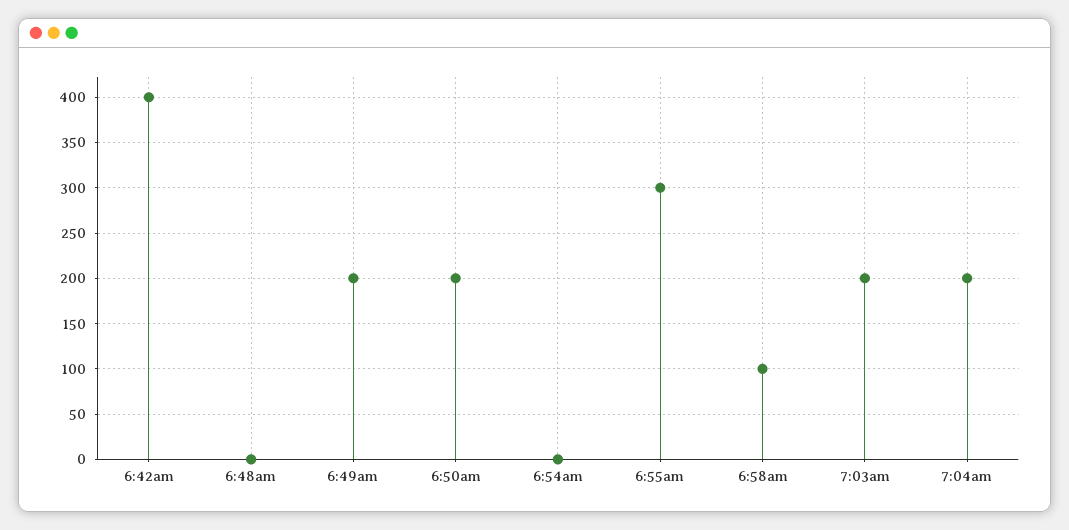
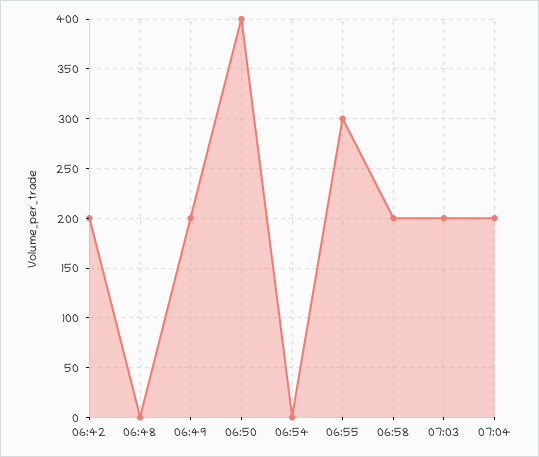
  {
-   "6:42am": 400,
+   "6:42am": 200,
    "6:48am": 0,
    "6:49am": 200,
-   "6:50am": 200,
+   "6:50am": 400,
    "6:54am": 0,
    "6:55am": 300,
-   "6:58am": 100,
+   "6:58am": 200,
    "7:03am": 200,
    "7:04am": 200
  }

